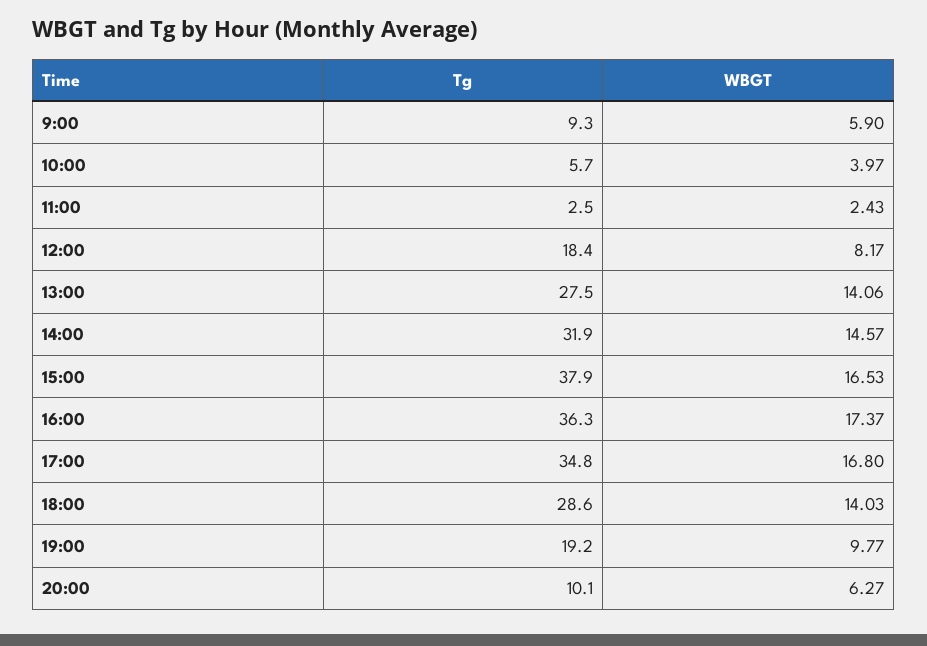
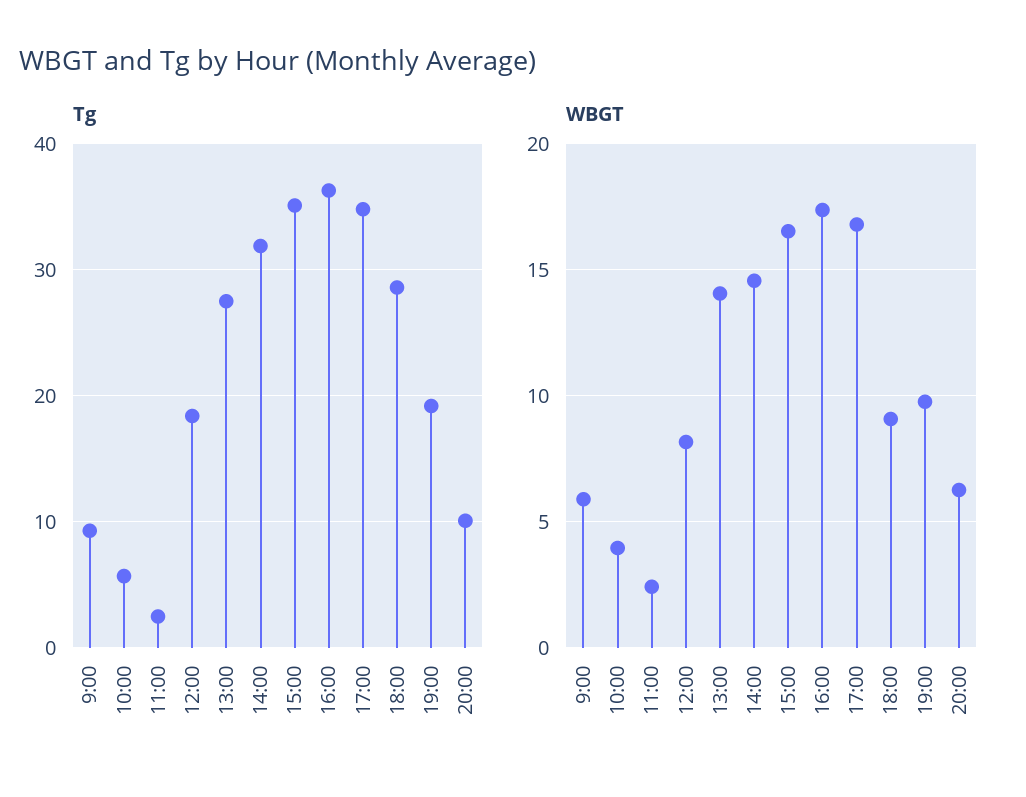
  {
    "Tg": {
      "9:00": 9.3,
      "10:00": 5.7,
      "11:00": 2.5,
      "12:00": 18.4,
      "13:00": 27.5,
      "14:00": 31.9,
-     "15:00": 37.9,
+     "15:00": 35,
      "16:00": 36.3,
      "17:00": 34.8,
      "18:00": 28.6,
      "19:00": 19.2,
      "20:00": 10.1
    },
    "WBGT": {
      "9:00": 5.9,
      "10:00": 3.97,
      "11:00": 2.43,
      "12:00": 8.17,
      "13:00": 14.06,
      "14:00": 14.57,
      "15:00": 16.53,
      "16:00": 17.37,
      "17:00": 16.8,
-     "18:00": 14.03,
+     "18:00": 9,
      "19:00": 9.77,
      "20:00": 6.27
    }
  }

